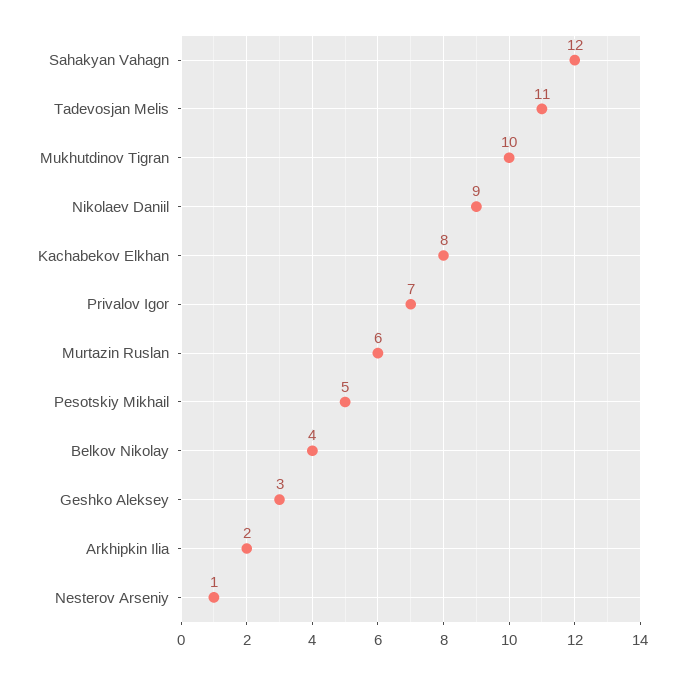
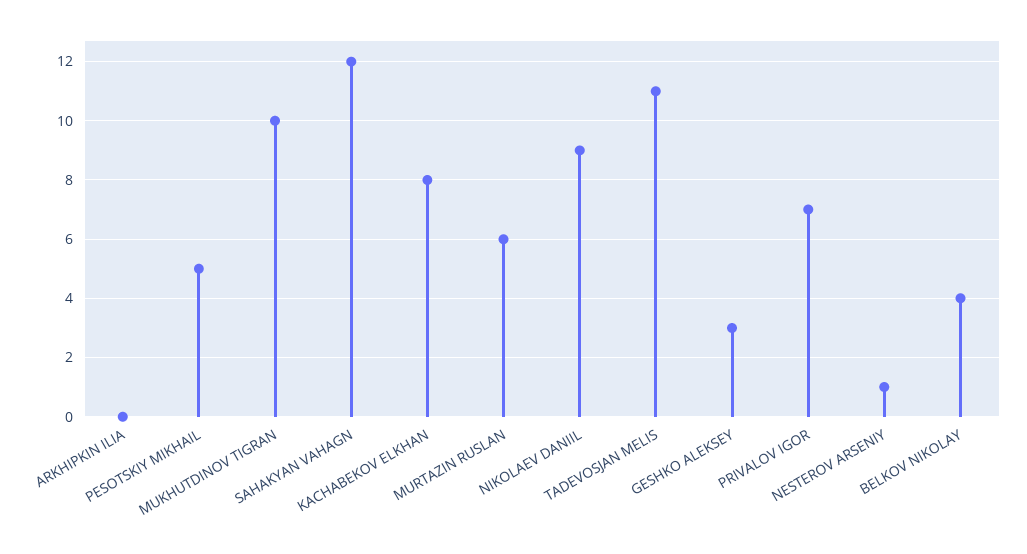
  {
    "Sahakyan Vahagn": 12,
    "Tadevosjan Melis": 11,
    "Mukhutdinov Tigran": 10,
    "Nikolaev Daniil": 9,
    "Kachabekov Elkhan": 8,
    "Privalov Igor": 7,
    "Murtazin Ruslan": 6,
    "Pesotskiy Mikhail": 5,
    "Belkov Nikolay": 4,
    "Geshko Aleksey": 3,
-   "Arkhipkin Ilia": 2,
+   "Arkhipkin Ilia": 0,
    "Nesterov Arseniy": 1
  }

